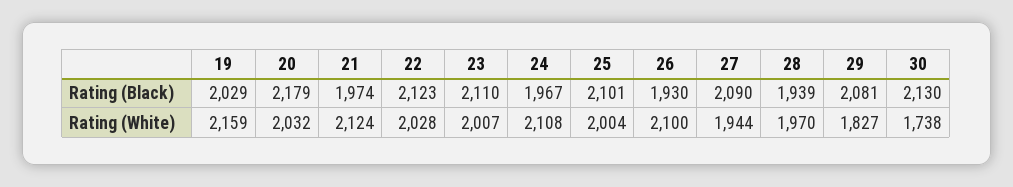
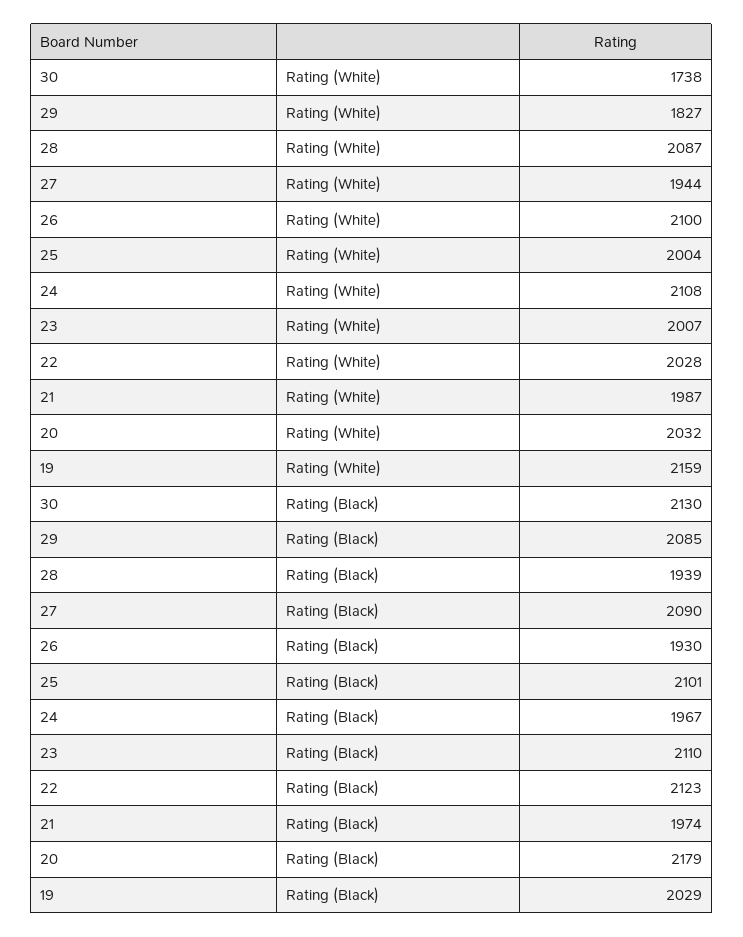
  {
    "19": {
      "Rating (Black)": 2029,
      "Rating (White)": 2159
    },
    "20": {
      "Rating (Black)": 2179,
      "Rating (White)": 2032
    },
    "21": {
      "Rating (Black)": 1974,
-     "Rating (White)": 2124
+     "Rating (White)": 1987
    },
    "22": {
      "Rating (Black)": 2123,
      "Rating (White)": 2028
    },
    "23": {
      "Rating (Black)": 2110,
      "Rating (White)": 2007
    },
    "24": {
      "Rating (Black)": 1967,
      "Rating (White)": 2108
    },
    "25": {
      "Rating (Black)": 2101,
      "Rating (White)": 2004
    },
    "26": {
      "Rating (Black)": 1930,
      "Rating (White)": 2100
    },
    "27": {
      "Rating (Black)": 2090,
      "Rating (White)": 1944
    },
    "28": {
      "Rating (Black)": 1939,
-     "Rating (White)": 1970
+     "Rating (White)": 2087
    },
    "29": {
-     "Rating (Black)": 2081,
+     "Rating (Black)": 2085,
      "Rating (White)": 1827
    },
    "30": {
      "Rating (Black)": 2130,
      "Rating (White)": 1738
    }
  }

